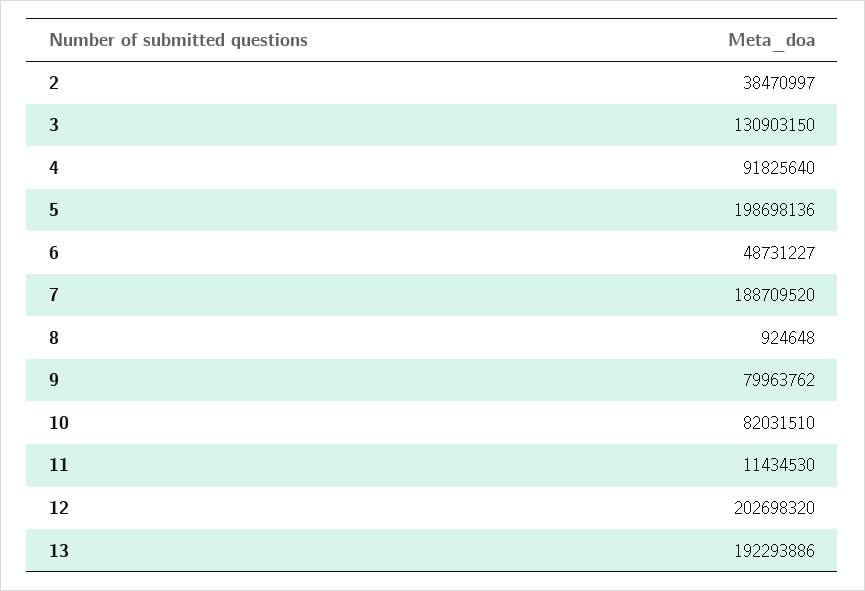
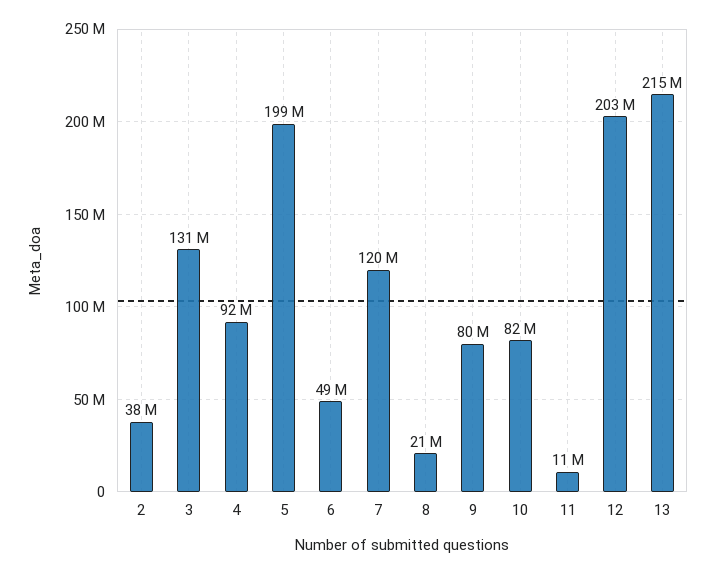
  {
    "2": 38470997,
    "3": 130903150,
    "4": 91825640,
    "5": 198698136,
    "6": 48731227,
-   "7": 188709520,
+   "7": 120000000,
-   "8": 924648,
+   "8": 21000000,
    "9": 79963762,
    "10": 82031510,
    "11": 11434530,
    "12": 202698320,
-   "13": 192293886
+   "13": 215000000
  }

